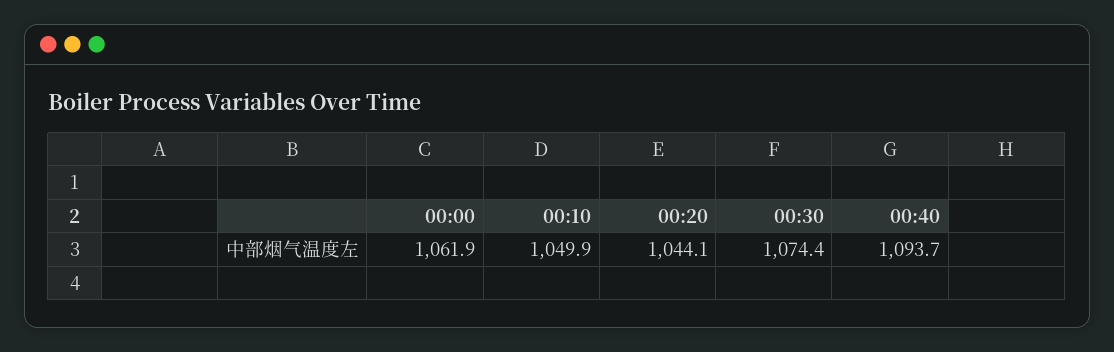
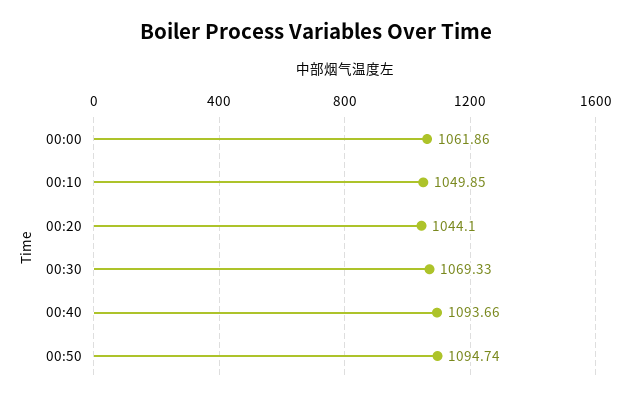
  {
    "00:00": 1061.86,
    "00:10": 1049.85,
    "00:20": 1044.1,
-   "00:30": 1074.4,
+   "00:30": 1069.33,
-   "00:40": 1093.66
+   "00:40": 1093.66,
+   "00:50": 1094.74
  }

